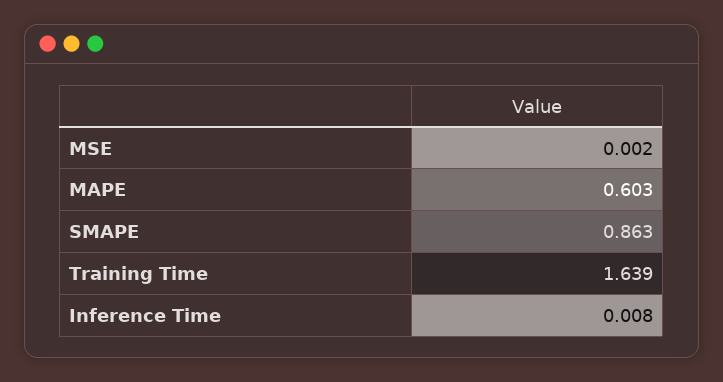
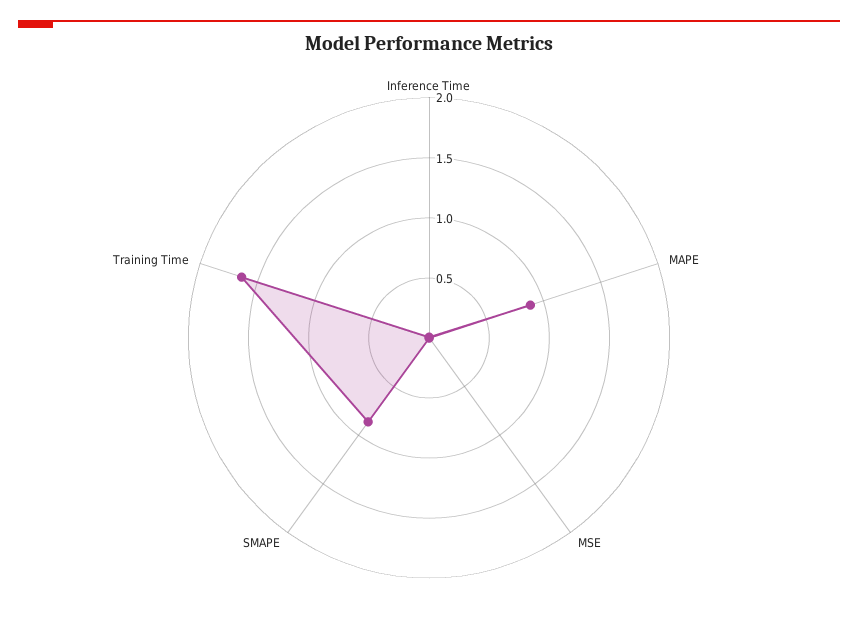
  {
    "MSE": 0.002,
-   "MAPE": 0.603,
+   "MAPE": 0.9,
    "SMAPE": 0.863,
    "Training Time": 1.639,
    "Inference Time": 0.008
  }

